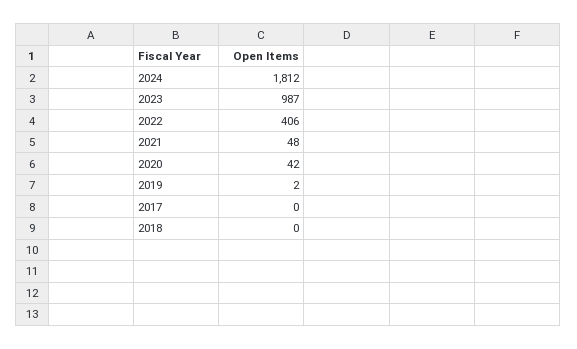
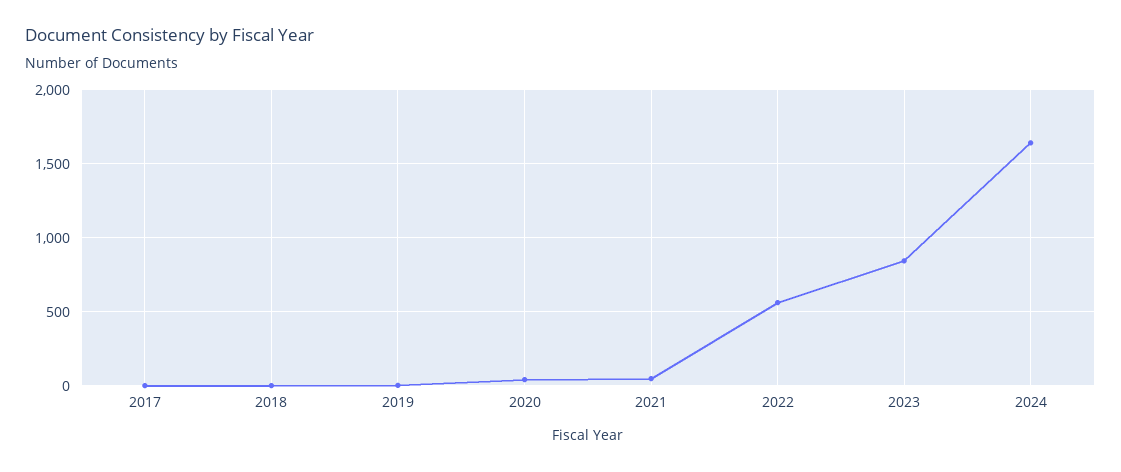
  {
-   "2024": 1812,
+   "2024": 1650,
-   "2023": 987,
+   "2023": 850,
-   "2022": 406,
+   "2022": 550,
    "2021": 48,
    "2020": 42,
    "2019": 2,
    "2017": 0,
    "2018": 0
  }

